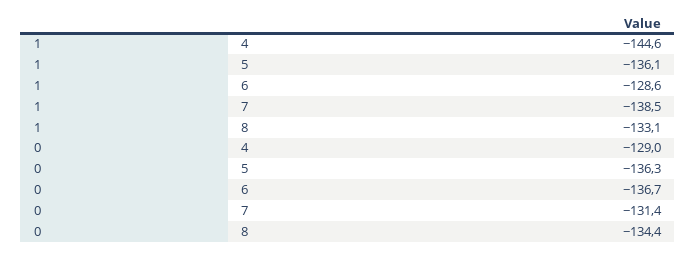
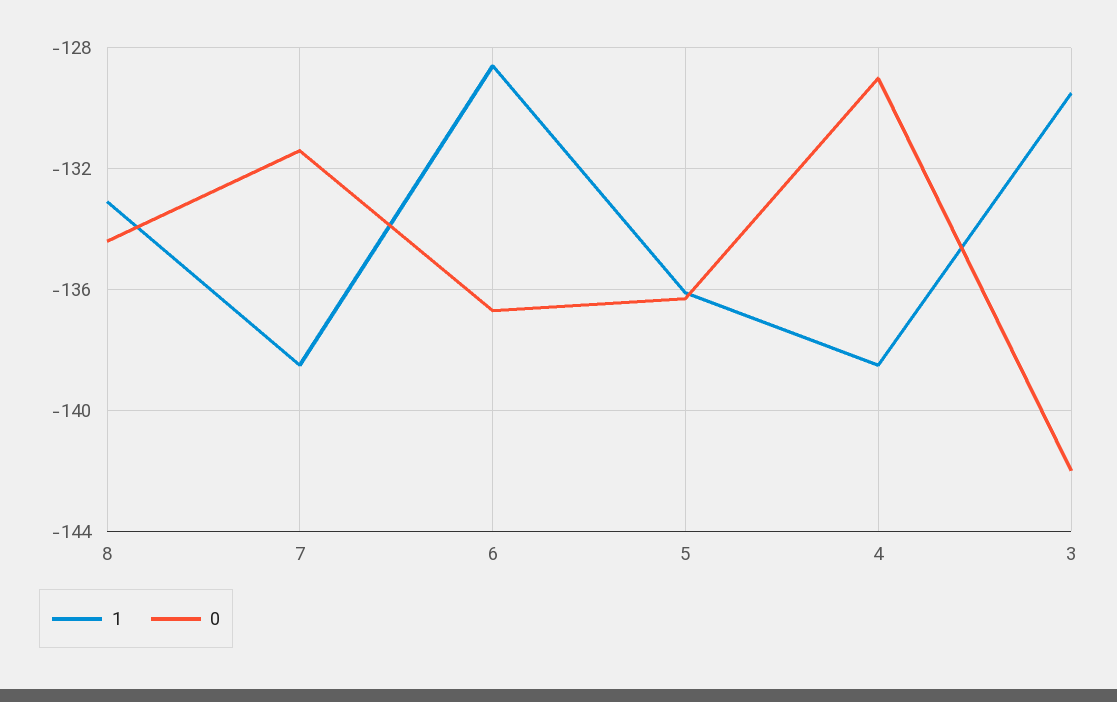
  {
    "1": {
-     "4": -144.6,
+     "4": -138.5,
      "5": -136.1,
      "6": -128.6,
      "7": -138.5,
-     "8": -133.1
+     "8": -133.1,
+     "3": -129.5
    },
    "0": {
      "4": -129,
      "5": -136.3,
      "6": -136.7,
      "7": -131.4,
-     "8": -134.4
+     "8": -134.4,
+     "3": -142
    }
  }

